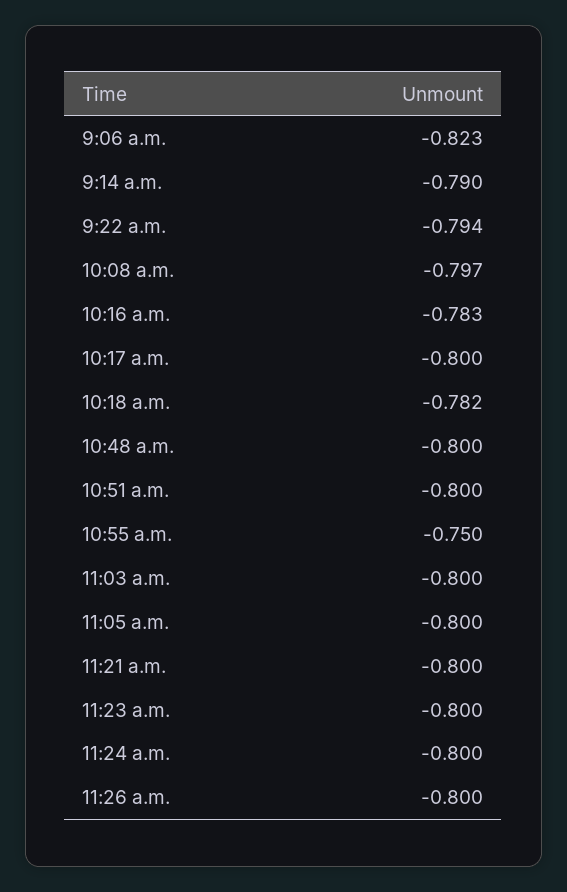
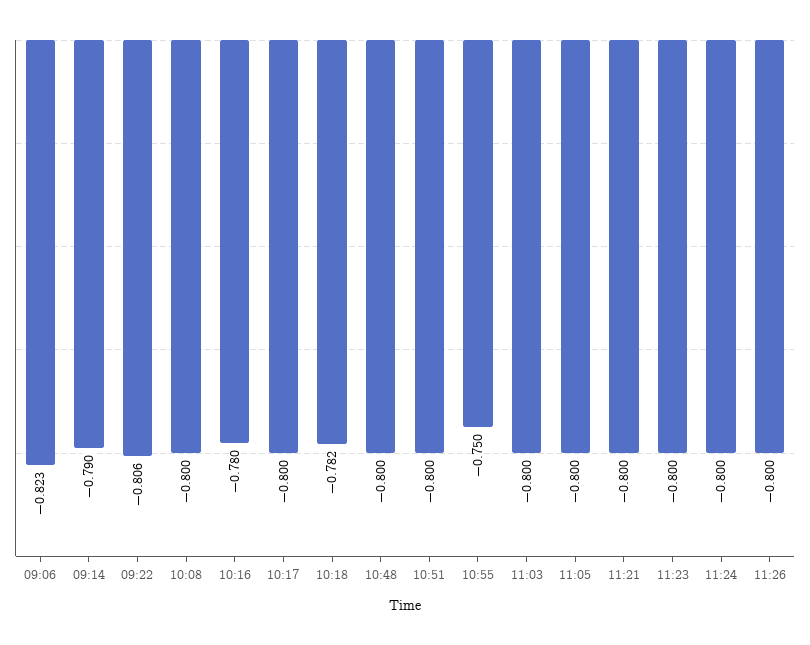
  {
    "9:06 a.m.": -0.823,
    "9:14 a.m.": -0.79,
-   "9:22 a.m.": -0.794,
+   "9:22 a.m.": -0.806,
-   "10:08 a.m.": -0.797,
+   "10:08 a.m.": -0.8,
-   "10:16 a.m.": -0.783,
+   "10:16 a.m.": -0.78,
    "10:17 a.m.": -0.8,
    "10:18 a.m.": -0.782,
    "10:48 a.m.": -0.8,
    "10:51 a.m.": -0.8,
    "10:55 a.m.": -0.75,
    "11:03 a.m.": -0.8,
    "11:05 a.m.": -0.8,
    "11:21 a.m.": -0.8,
    "11:23 a.m.": -0.8,
    "11:24 a.m.": -0.8,
    "11:26 a.m.": -0.8
  }

